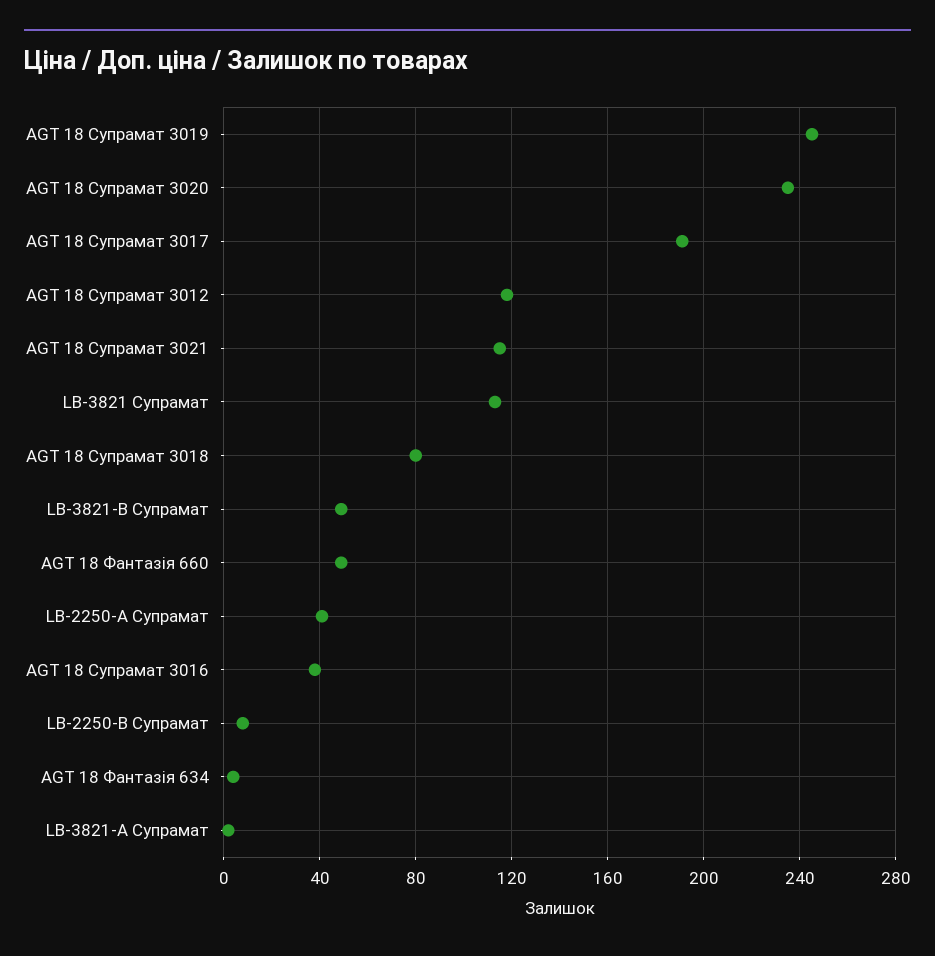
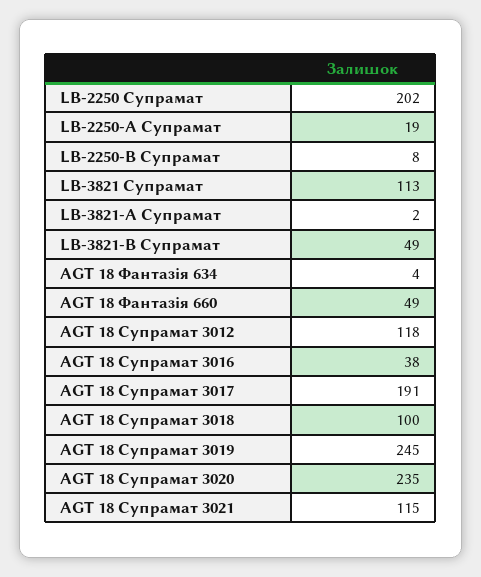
  {
    "AGT 18 Супрамат 3019": 245,
    "AGT 18 Супрамат 3020": 235,
    "AGT 18 Супрамат 3017": 191,
    "AGT 18 Супрамат 3012": 118,
    "AGT 18 Супрамат 3021": 115,
    "LB-3821 Супрамат": 113,
-   "AGT 18 Супрамат 3018": 80,
+   "AGT 18 Супрамат 3018": 100,
    "LB-3821-В Супрамат": 49,
    "AGT 18 Фантазія 660": 49,
-   "LB-2250-А Супрамат": 40,
+   "LB-2250-А Супрамат": 19,
    "AGT 18 Супрамат 3016": 38,
    "LB-2250-В Супрамат": 8,
    "AGT 18 Фантазія 634": 4,
-   "LB-3821-А Супрамат": 2
+   "LB-3821-А Супрамат": 2,
+   "LB-2250 Супрамат": 202
  }

